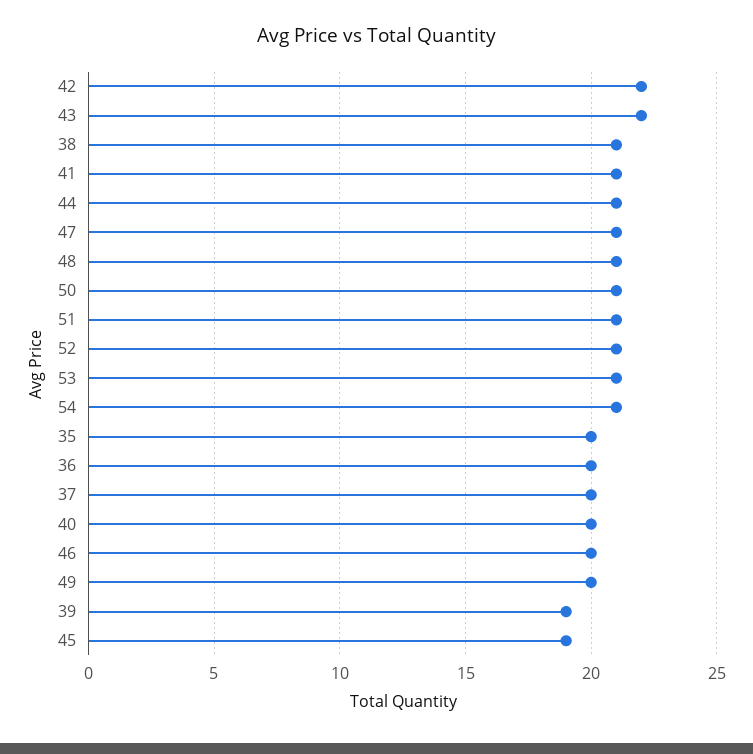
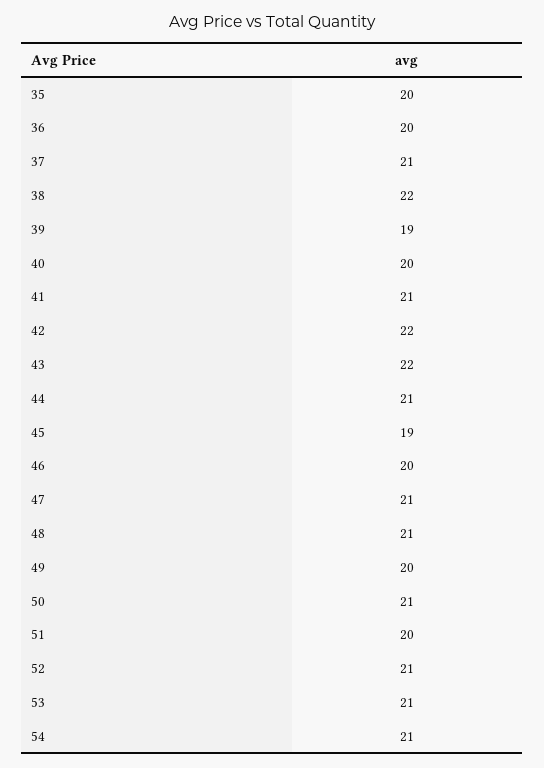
  {
    "42": 22,
    "43": 22,
-   "38": 21,
+   "38": 22,
    "41": 21,
    "44": 21,
    "47": 21,
    "48": 21,
    "50": 21,
-   "51": 21,
+   "51": 20,
    "52": 21,
    "53": 21,
    "54": 21,
    "35": 20,
    "36": 20,
-   "37": 20,
+   "37": 21,
    "40": 20,
    "46": 20,
    "49": 20,
    "39": 19,
    "45": 19
  }

